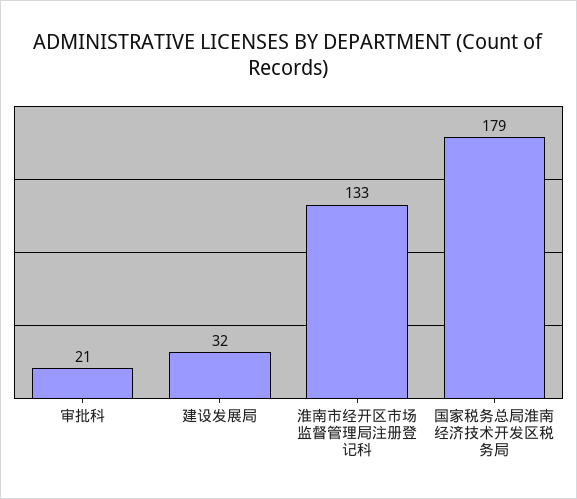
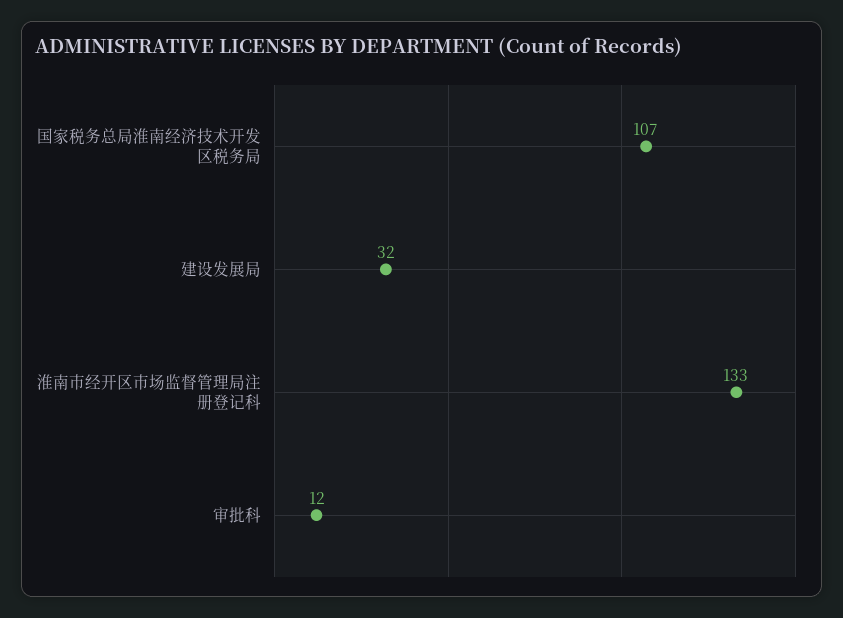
  {
-   "审批科": 21,
+   "审批科": 12,
    "建设发展局": 32,
    "淮南市经开区市场监督管理局注册登记科": 133,
-   "国家税务总局淮南经济技术开发区税务局": 179
+   "国家税务总局淮南经济技术开发区税务局": 107
  }

